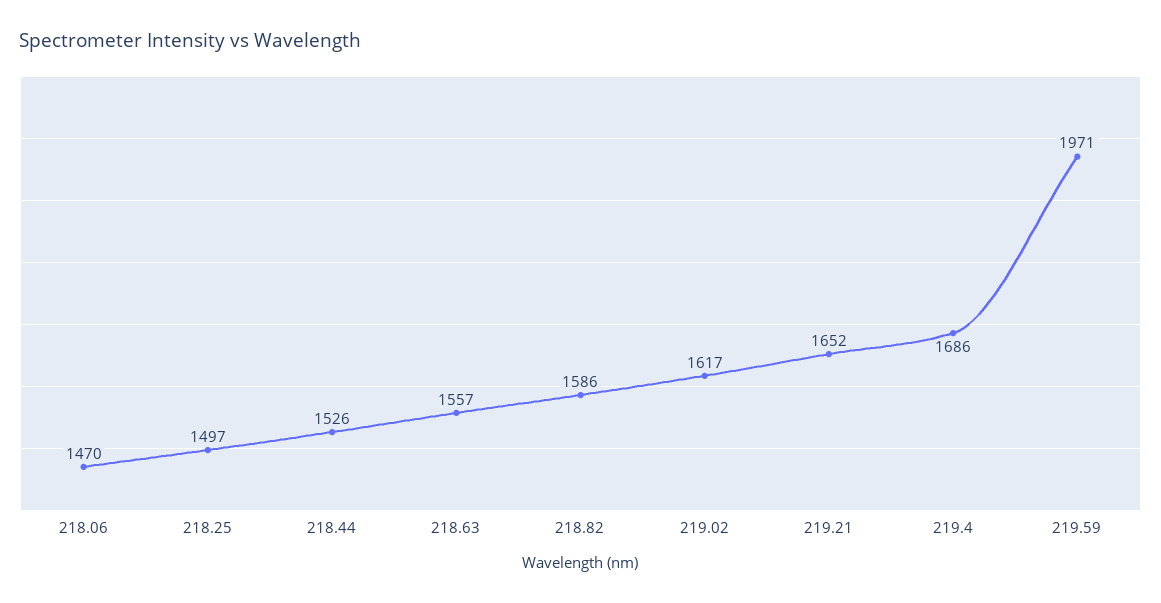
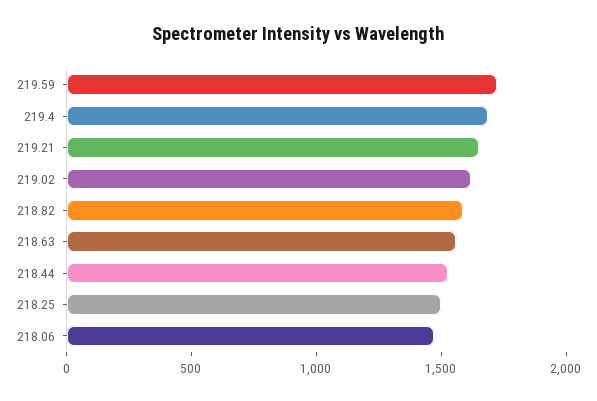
  {
    "218.06": 1470,
    "218.25": 1497,
    "218.44": 1526,
    "218.63": 1557,
    "218.82": 1586,
    "219.02": 1617,
    "219.21": 1652,
    "219.4": 1686,
-   "219.59": 1971
+   "219.59": 1700
  }

